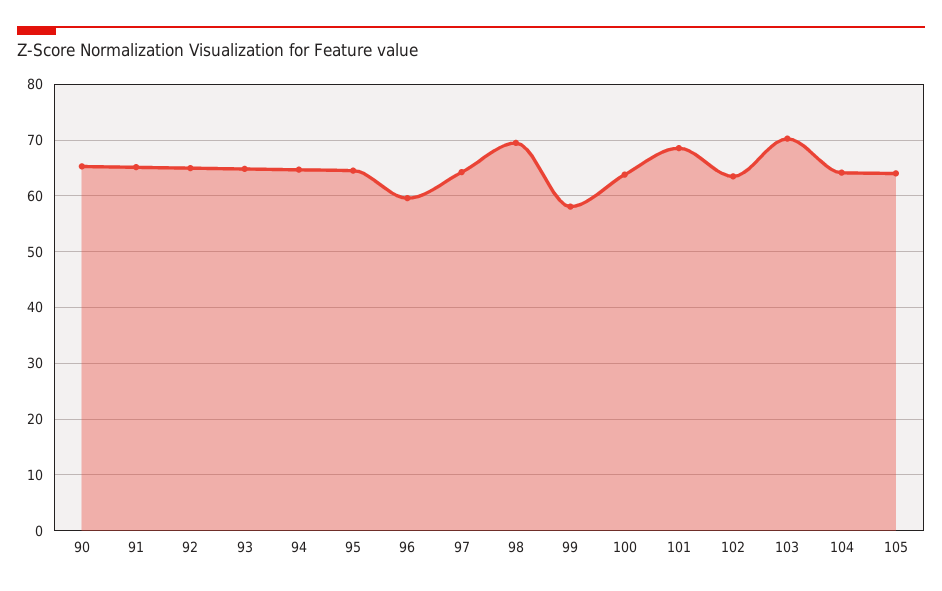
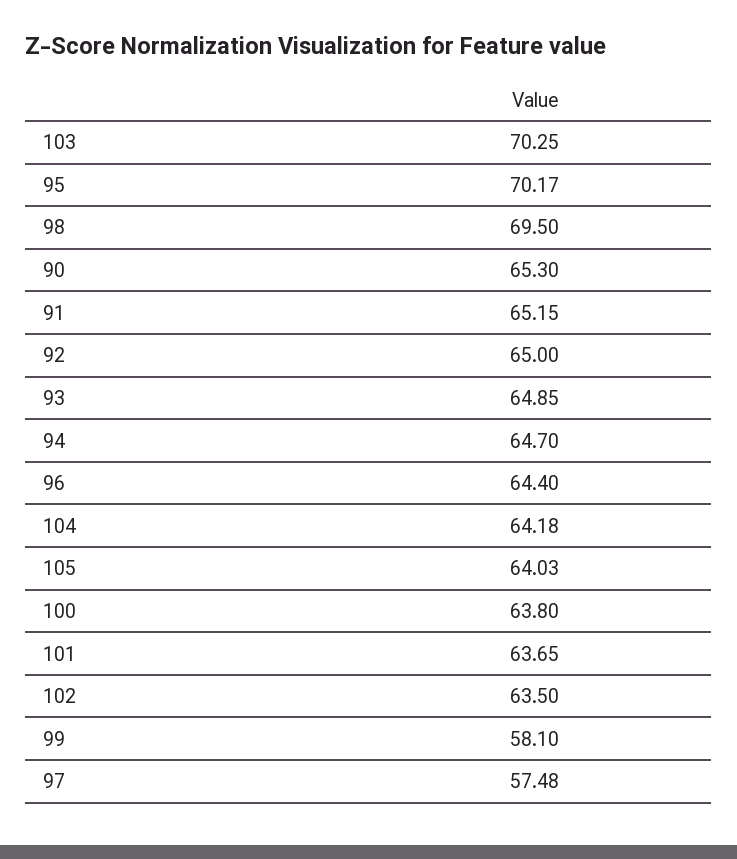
  {
    "90": 65.3,
    "91": 65.15,
    "92": 65,
    "93": 64.85,
    "94": 64.7,
-   "95": 64,
+   "95": 70.17,
-   "96": 60,
+   "96": 64.4,
-   "97": 64,
+   "97": 57.48,
    "98": 69.5,
    "99": 58.1,
    "100": 63.8,
-   "101": 68,
+   "101": 63.65,
    "102": 63.5,
    "103": 70.25,
    "104": 64.18,
    "105": 64.03
  }

